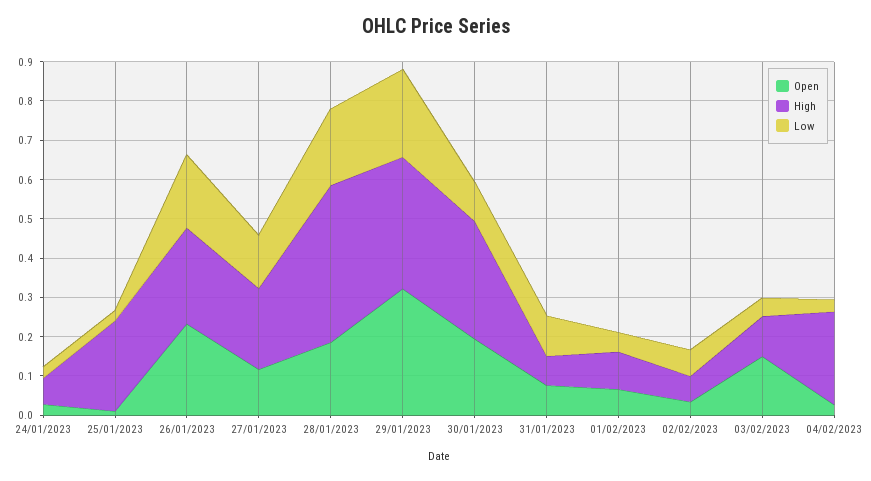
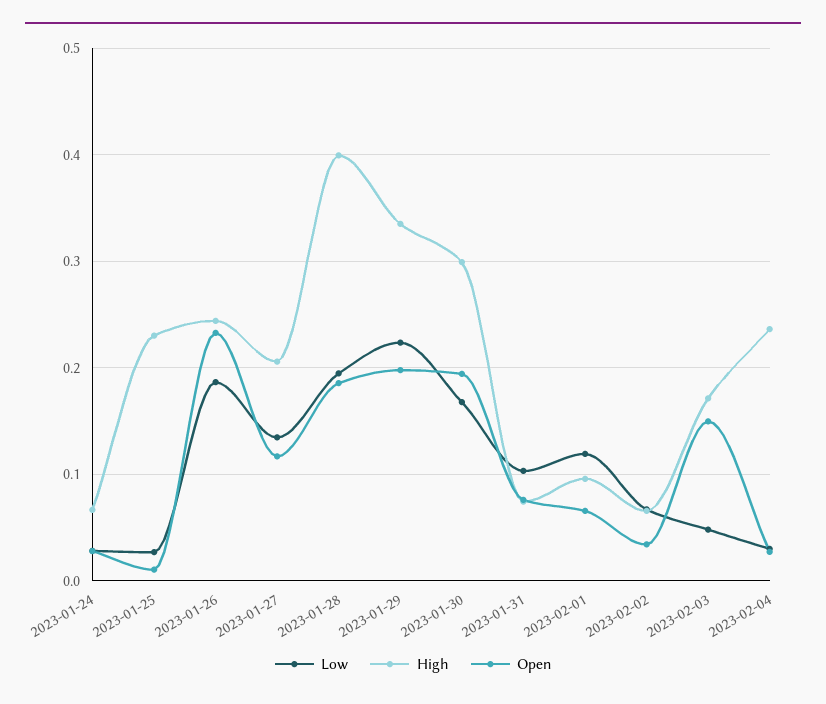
  {
    "Open": {
      "24/01/2023": 0.03,
      "25/01/2023": 0.01,
      "26/01/2023": 0.23,
      "27/01/2023": 0.12,
      "28/01/2023": 0.19,
-     "29/01/2023": 0.325,
+     "29/01/2023": 0.2,
      "30/01/2023": 0.19,
      "31/01/2023": 0.08,
      "01/02/2023": 0.07,
      "02/02/2023": 0.03,
      "03/02/2023": 0.15,
      "04/02/2023": 0.03
    },
    "High": {
      "24/01/2023": 0.07,
      "25/01/2023": 0.23,
      "26/01/2023": 0.24,
      "27/01/2023": 0.21,
      "28/01/2023": 0.4,
      "29/01/2023": 0.34,
      "30/01/2023": 0.3,
      "31/01/2023": 0.07,
      "01/02/2023": 0.1,
      "02/02/2023": 0.07,
-     "03/02/2023": 0.1,
+     "03/02/2023": 0.17,
      "04/02/2023": 0.24
    },
    "Low": {
      "24/01/2023": 0.03,
      "25/01/2023": 0.03,
      "26/01/2023": 0.19,
      "27/01/2023": 0.13,
      "28/01/2023": 0.19,
      "29/01/2023": 0.22,
-     "30/01/2023": 0.1,
+     "30/01/2023": 0.17,
      "31/01/2023": 0.1,
-     "01/02/2023": 0.05,
+     "01/02/2023": 0.12,
      "02/02/2023": 0.07,
      "03/02/2023": 0.05,
      "04/02/2023": 0.03
    }
  }

